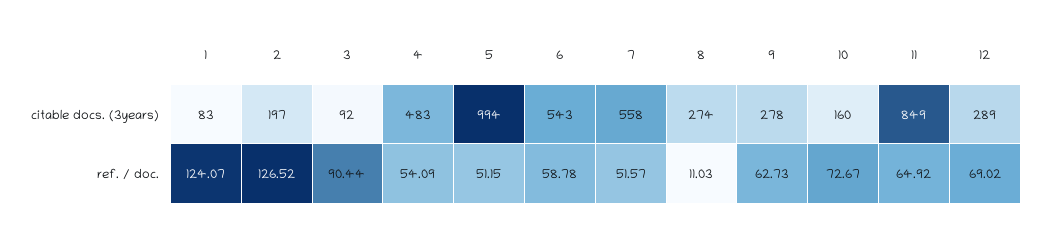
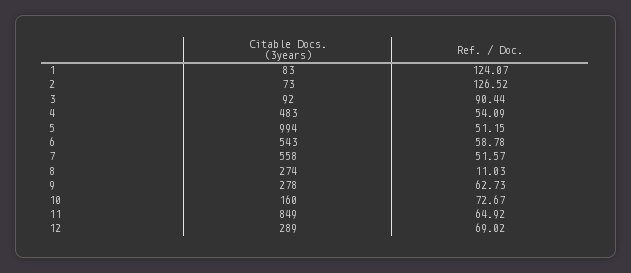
  {
    "1": {
      "citable docs. (3years)": 83,
      "ref. / doc.": 124.07
    },
    "2": {
-     "citable docs. (3years)": 197,
+     "citable docs. (3years)": 73,
      "ref. / doc.": 126.52
    },
    "3": {
      "citable docs. (3years)": 92,
      "ref. / doc.": 90.44
    },
    "4": {
      "citable docs. (3years)": 483,
      "ref. / doc.": 54.09
    },
    "5": {
      "citable docs. (3years)": 994,
      "ref. / doc.": 51.15
    },
    "6": {
      "citable docs. (3years)": 543,
      "ref. / doc.": 58.78
    },
    "7": {
      "citable docs. (3years)": 558,
      "ref. / doc.": 51.57
    },
    "8": {
      "citable docs. (3years)": 274,
      "ref. / doc.": 11.03
    },
    "9": {
      "citable docs. (3years)": 278,
      "ref. / doc.": 62.73
    },
    "10": {
      "citable docs. (3years)": 160,
      "ref. / doc.": 72.67
    },
    "11": {
      "citable docs. (3years)": 849,
      "ref. / doc.": 64.92
    },
    "12": {
      "citable docs. (3years)": 289,
      "ref. / doc.": 69.02
    }
  }

